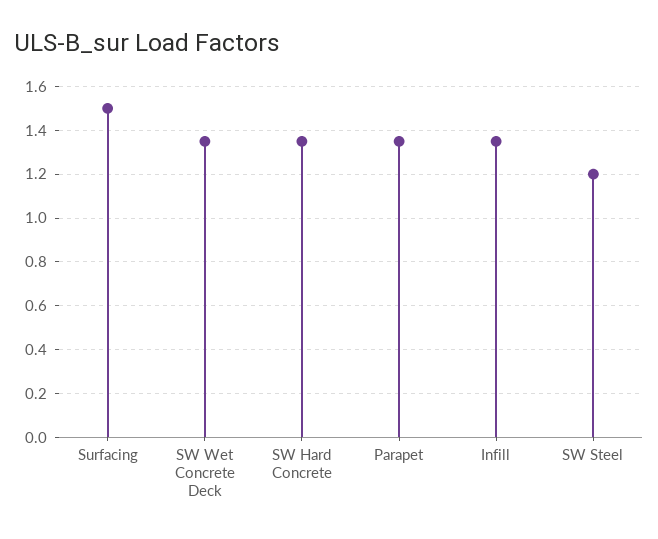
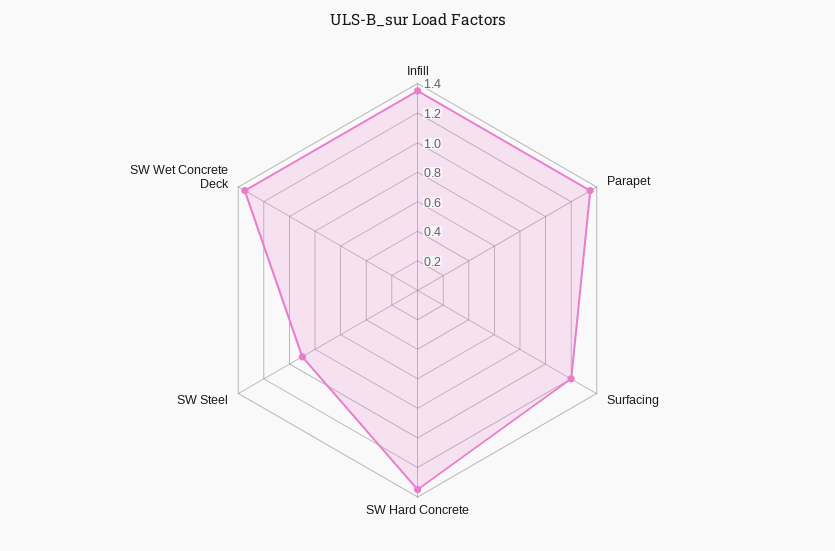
  {
-   "Surfacing": 1.5,
+   "Surfacing": 1.2,
    "SW Wet Concrete Deck": 1.35,
    "SW Hard Concrete": 1.35,
    "Parapet": 1.35,
    "Infill": 1.35,
-   "SW Steel": 1.2
+   "SW Steel": 0.9
  }

